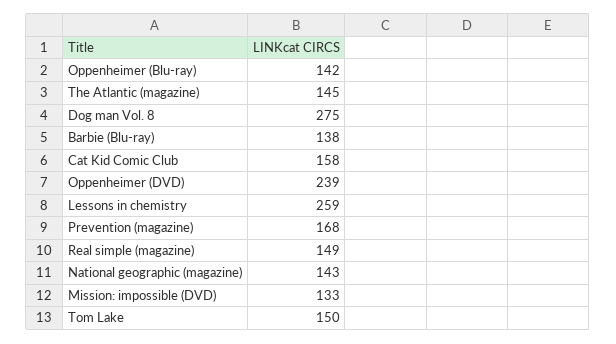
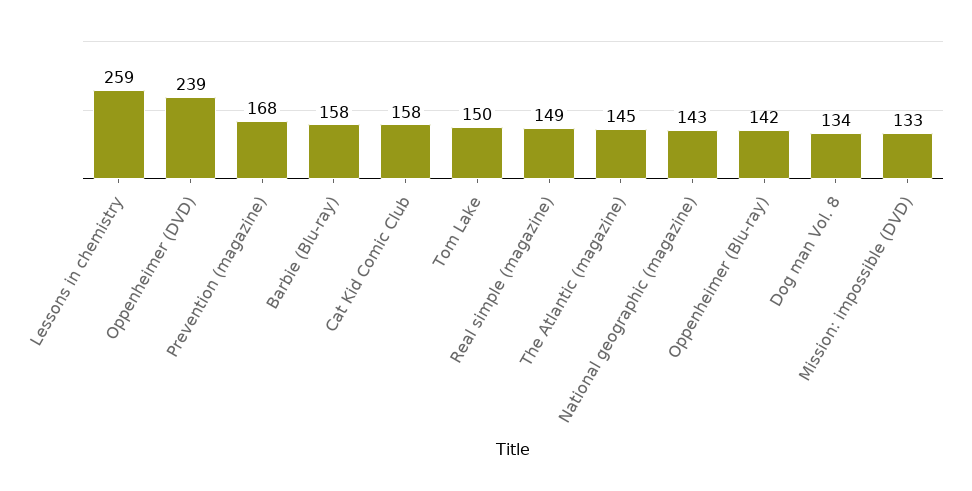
  {
    "Oppenheimer (Blu-ray)": 142,
    "The Atlantic (magazine)": 145,
-   "Dog man Vol. 8": 275,
+   "Dog man Vol. 8": 134,
-   "Barbie (Blu-ray)": 138,
+   "Barbie (Blu-ray)": 158,
    "Cat Kid Comic Club": 158,
    "Oppenheimer (DVD)": 239,
    "Lessons in chemistry": 259,
    "Prevention (magazine)": 168,
    "Real simple (magazine)": 149,
    "National geographic (magazine)": 143,
    "Mission: impossible (DVD)": 133,
    "Tom Lake": 150
  }

